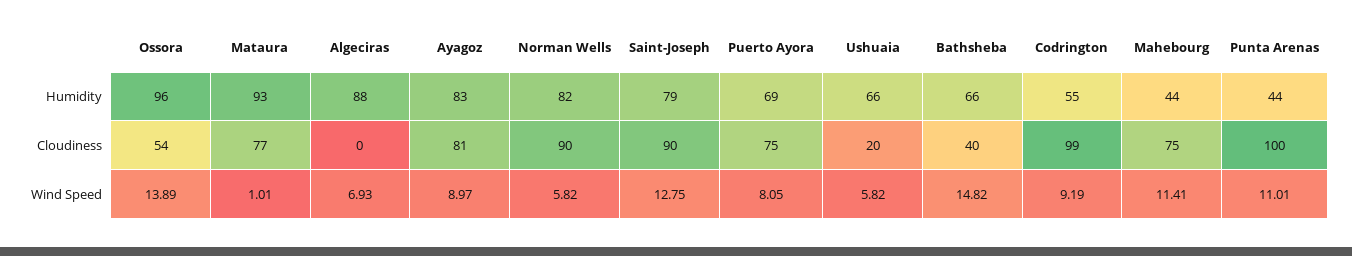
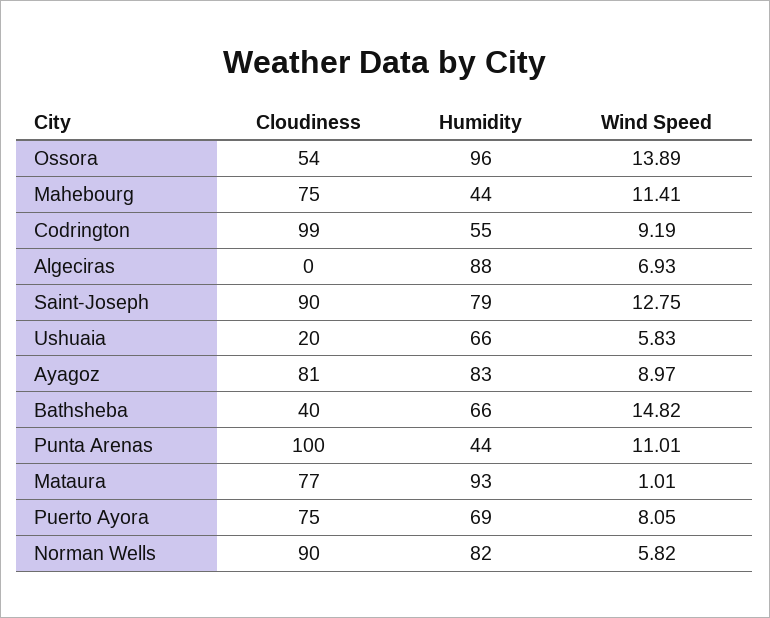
  {
    "Ossora": {
      "Humidity": 96,
      "Cloudiness": 54,
      "Wind Speed": 13.89
    },
    "Mataura": {
      "Humidity": 93,
      "Cloudiness": 77,
      "Wind Speed": 1.01
    },
    "Algeciras": {
      "Humidity": 88,
      "Cloudiness": 0,
      "Wind Speed": 6.93
    },
    "Ayagoz": {
      "Humidity": 83,
      "Cloudiness": 81,
      "Wind Speed": 8.97
    },
    "Norman Wells": {
      "Humidity": 82,
      "Cloudiness": 90,
      "Wind Speed": 5.82
    },
    "Saint-Joseph": {
      "Humidity": 79,
      "Cloudiness": 90,
      "Wind Speed": 12.75
    },
    "Puerto Ayora": {
      "Humidity": 69,
      "Cloudiness": 75,
      "Wind Speed": 8.05
    },
    "Ushuaia": {
      "Humidity": 66,
      "Cloudiness": 20,
-     "Wind Speed": 5.82
+     "Wind Speed": 5.83
    },
    "Bathsheba": {
      "Humidity": 66,
      "Cloudiness": 40,
      "Wind Speed": 14.82
    },
    "Codrington": {
      "Humidity": 55,
      "Cloudiness": 99,
      "Wind Speed": 9.19
    },
    "Mahebourg": {
      "Humidity": 44,
      "Cloudiness": 75,
      "Wind Speed": 11.41
    },
    "Punta Arenas": {
      "Humidity": 44,
      "Cloudiness": 100,
      "Wind Speed": 11.01
    }
  }

